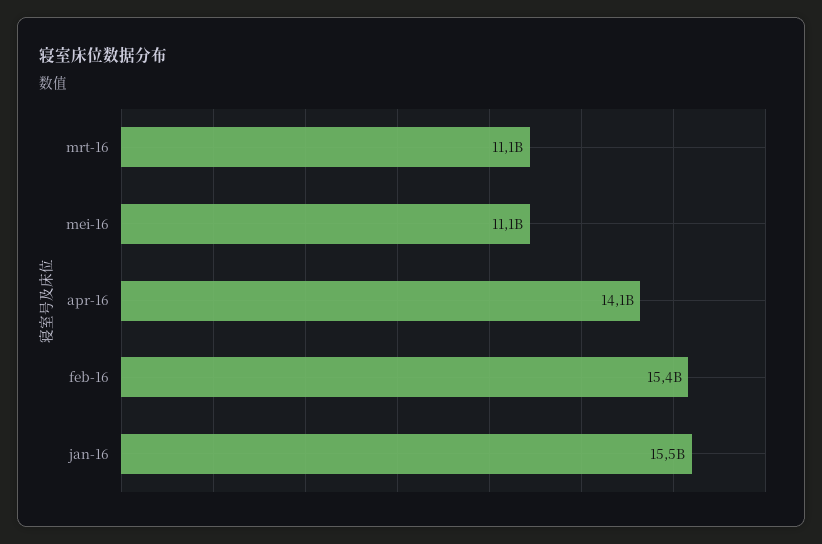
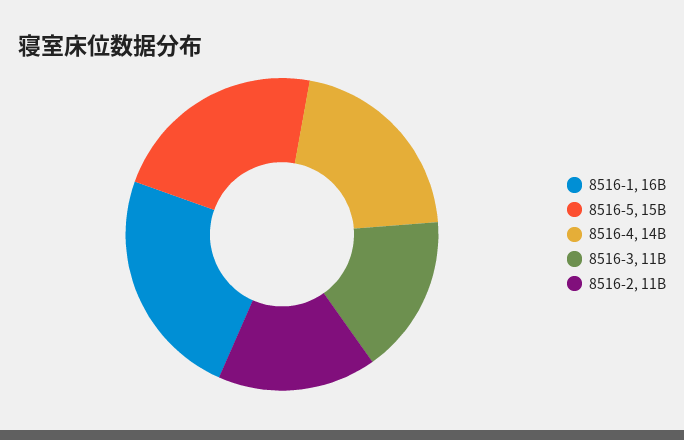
  {
    "mrt-16": 11100000000,
-   "mei-16": 11100000000,
+   "mei-16": 15000000000,
    "apr-16": 14100000000,
-   "feb-16": 15400000000,
+   "feb-16": 11000000000,
    "jan-16": 15500000000
  }

